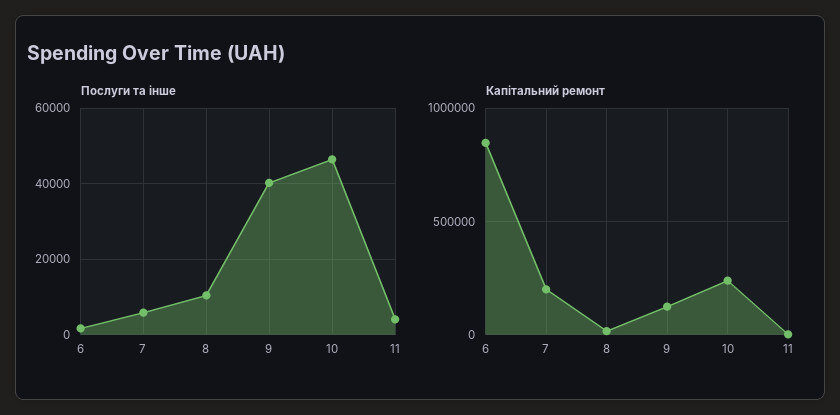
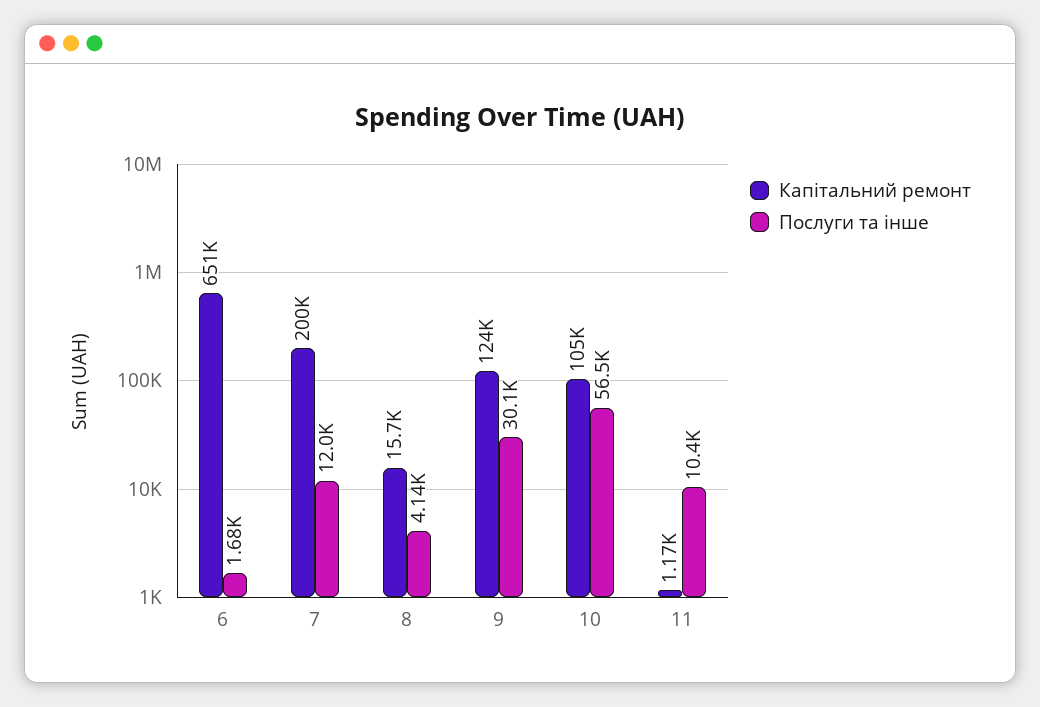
  {
    "Послуги та інше": {
      "6": 1680,
-     "7": 6000,
+     "7": 12000,
-     "8": 10000,
+     "8": 4140,
-     "9": 40000,
+     "9": 30100,
-     "10": 46000,
+     "10": 56500,
-     "11": 4000
+     "11": 10400
    },
    "Капітальний ремонт": {
-     "6": 850000,
+     "6": 651000,
      "7": 200000,
      "8": 15700,
      "9": 124000,
-     "10": 250000,
+     "10": 105000,
      "11": 1170
    }
  }

